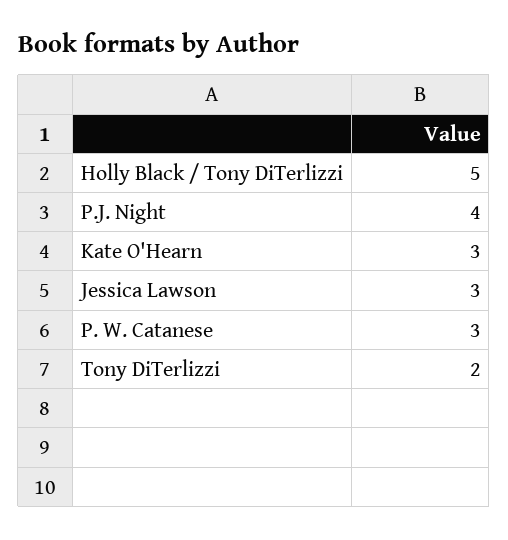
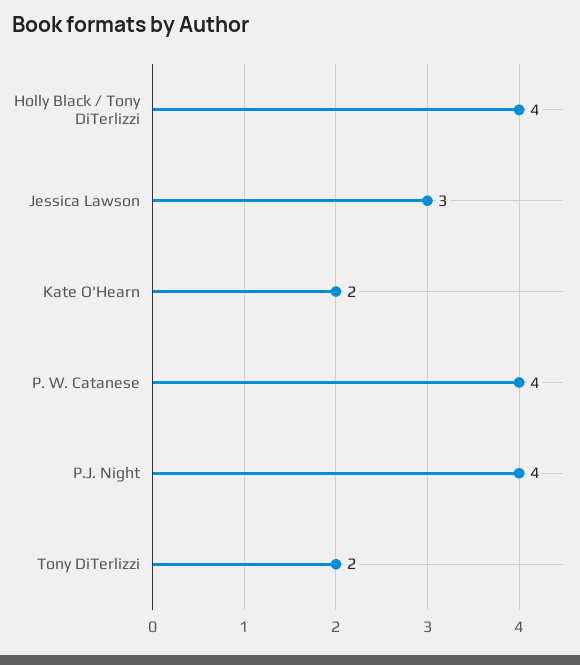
  {
-   "Holly Black / Tony DiTerlizzi": 5,
+   "Holly Black / Tony DiTerlizzi": 4,
    "P.J. Night": 4,
-   "Kate O'Hearn": 3,
+   "Kate O'Hearn": 2,
    "Jessica Lawson": 3,
-   "P. W. Catanese": 3,
+   "P. W. Catanese": 4,
    "Tony DiTerlizzi": 2
  }

